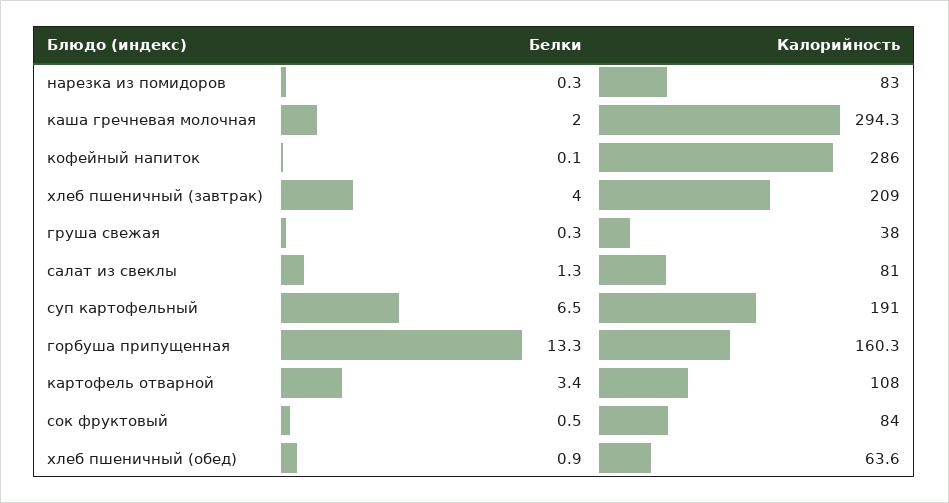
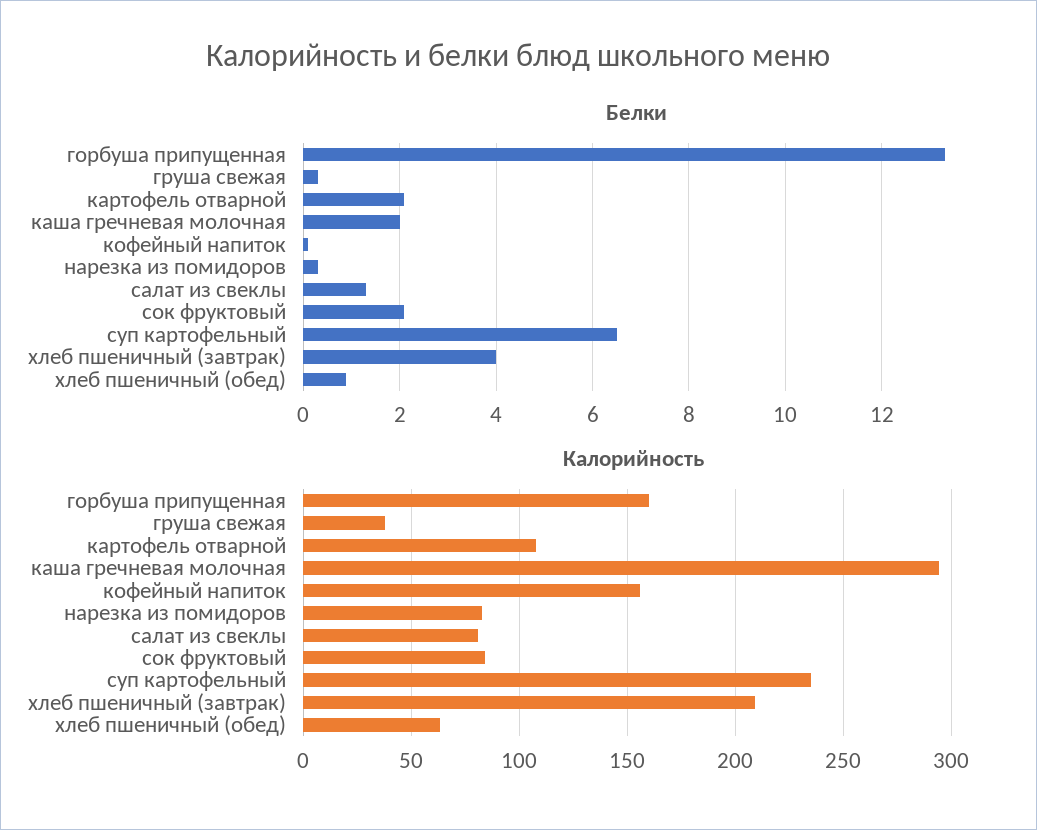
  {
    "Белки": {
      "нарезка из помидоров": 0.3,
      "каша гречневая молочная": 2,
      "кофейный напиток": 0.1,
      "хлеб пшеничный (завтрак)": 4,
      "груша свежая": 0.3,
      "салат из свеклы": 1.3,
      "суп картофельный": 6.5,
      "горбуша припущенная": 13.3,
-     "картофель отварной": 3.4,
+     "картофель отварной": 2,
-     "сок фруктовый": 0.5,
+     "сок фруктовый": 2,
      "хлеб пшеничный (обед)": 0.9
    },
    "Калорийность": {
      "нарезка из помидоров": 83,
      "каша гречневая молочная": 294.3,
-     "кофейный напиток": 286,
+     "кофейный напиток": 155,
      "хлеб пшеничный (завтрак)": 209,
      "груша свежая": 38,
      "салат из свеклы": 81,
-     "суп картофельный": 191,
+     "суп картофельный": 235,
      "горбуша припущенная": 160.3,
      "картофель отварной": 108,
      "сок фруктовый": 84,
      "хлеб пшеничный (обед)": 63.6
    }
  }

